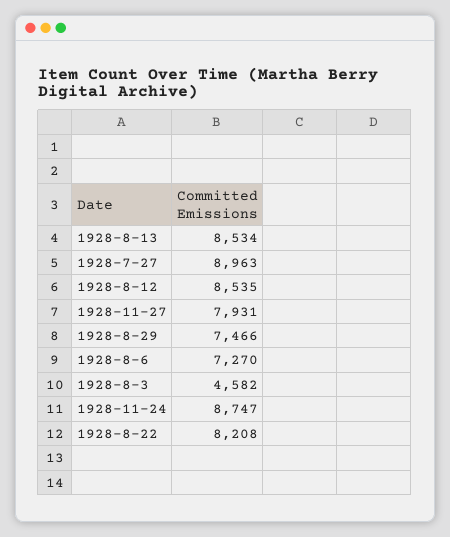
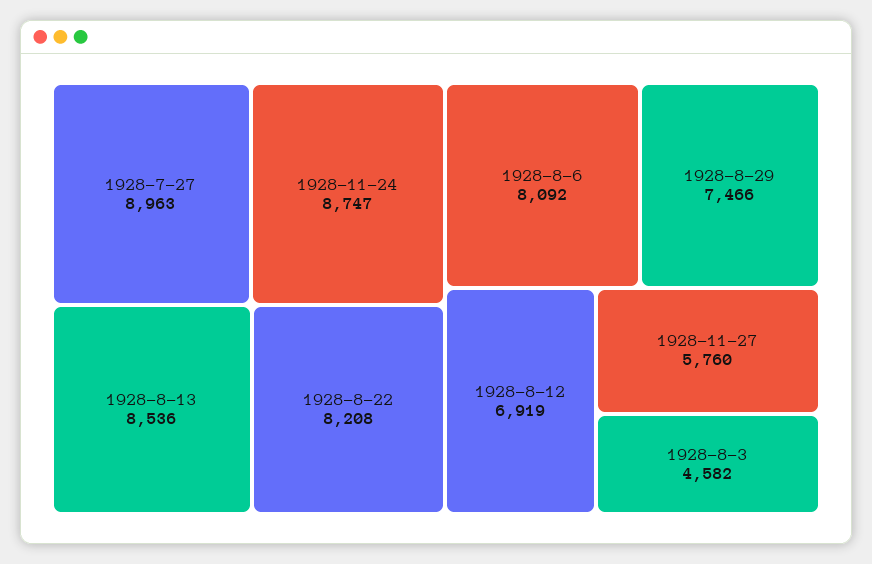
  {
-   "1928-8-13": 8534,
+   "1928-8-13": 8536,
    "1928-7-27": 8963,
-   "1928-8-12": 8535,
+   "1928-8-12": 6919,
-   "1928-11-27": 7931,
+   "1928-11-27": 5760,
    "1928-8-29": 7466,
-   "1928-8-6": 7270,
+   "1928-8-6": 8092,
    "1928-8-3": 4582,
    "1928-11-24": 8747,
    "1928-8-22": 8208
  }

